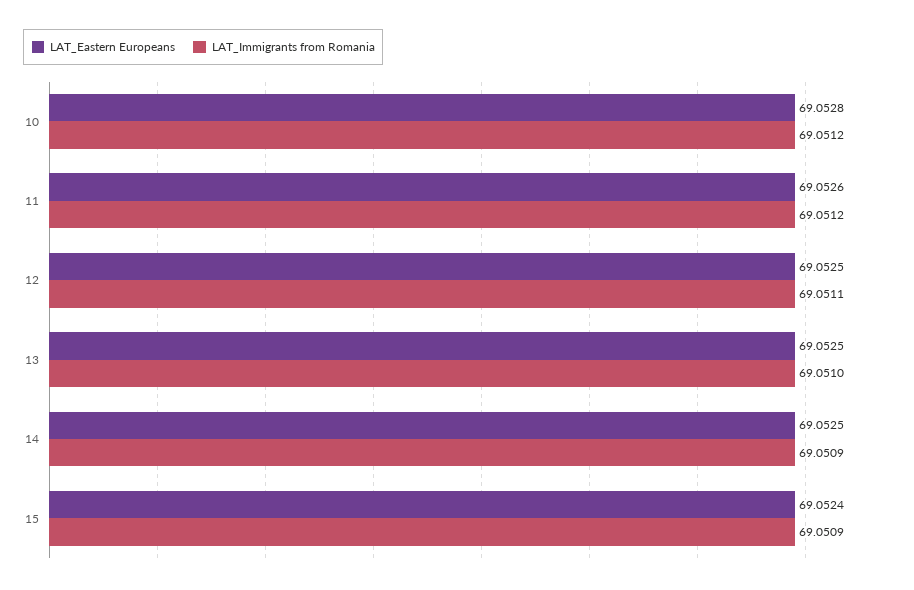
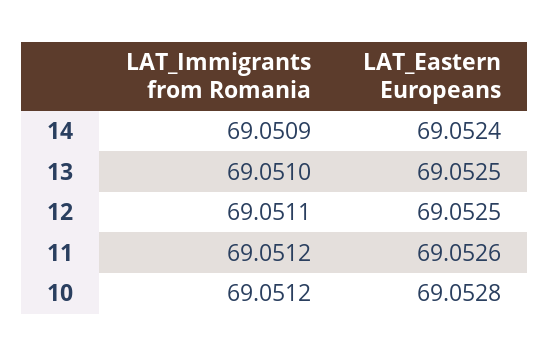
  {
    "LAT_Eastern Europeans": {
      "10": 69.0528,
      "11": 69.0526,
      "12": 69.0525,
      "13": 69.0525,
-     "14": 69.0525,
+     "14": 69.0524
-     "15": 69.0524
    },
    "LAT_Immigrants from Romania": {
      "10": 69.0512,
      "11": 69.0512,
      "12": 69.0511,
      "13": 69.051,
-     "14": 69.0509,
+     "14": 69.0509
-     "15": 69.0509
    }
  }

